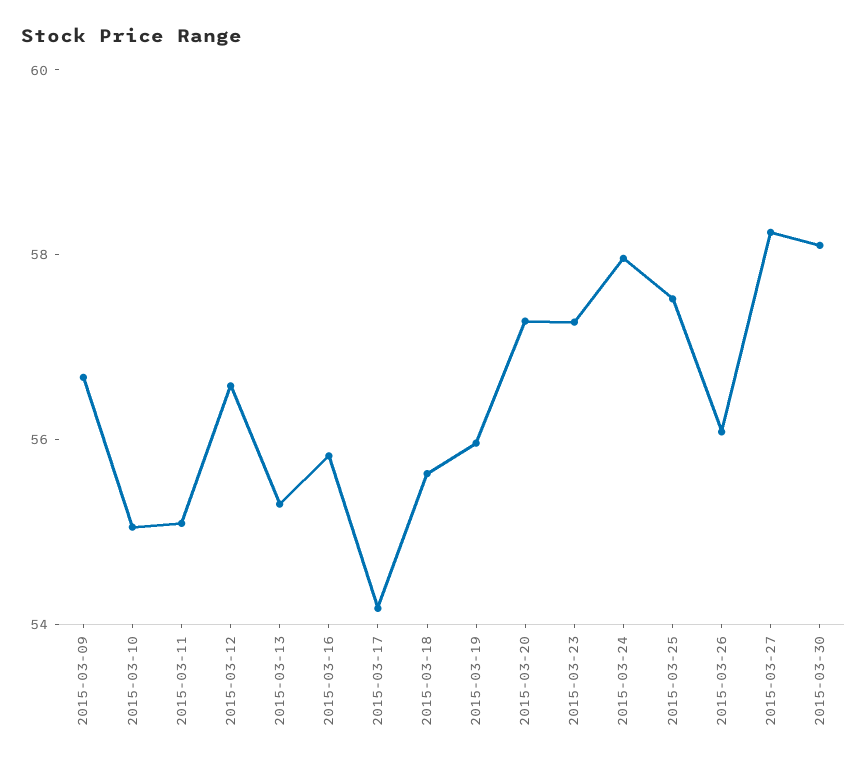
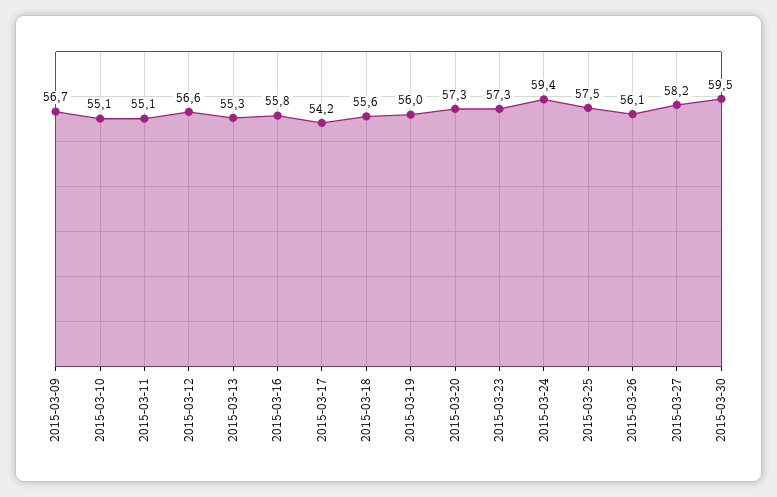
  {
    "2015-03-09": 56.7,
    "2015-03-10": 55.1,
    "2015-03-11": 55.1,
    "2015-03-12": 56.6,
    "2015-03-13": 55.3,
    "2015-03-16": 55.8,
    "2015-03-17": 54.2,
    "2015-03-18": 55.6,
    "2015-03-19": 56,
    "2015-03-20": 57.3,
    "2015-03-23": 57.3,
-   "2015-03-24": 58,
+   "2015-03-24": 59.4,
    "2015-03-25": 57.5,
    "2015-03-26": 56.1,
    "2015-03-27": 58.2,
-   "2015-03-30": 58
+   "2015-03-30": 59.5
  }

